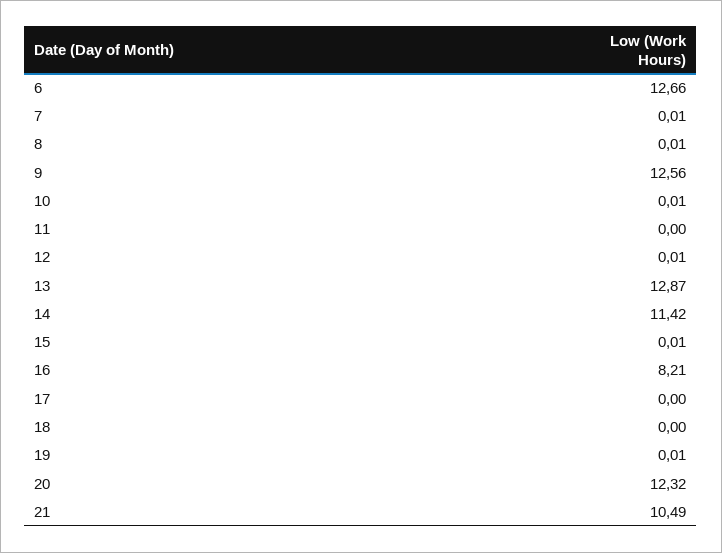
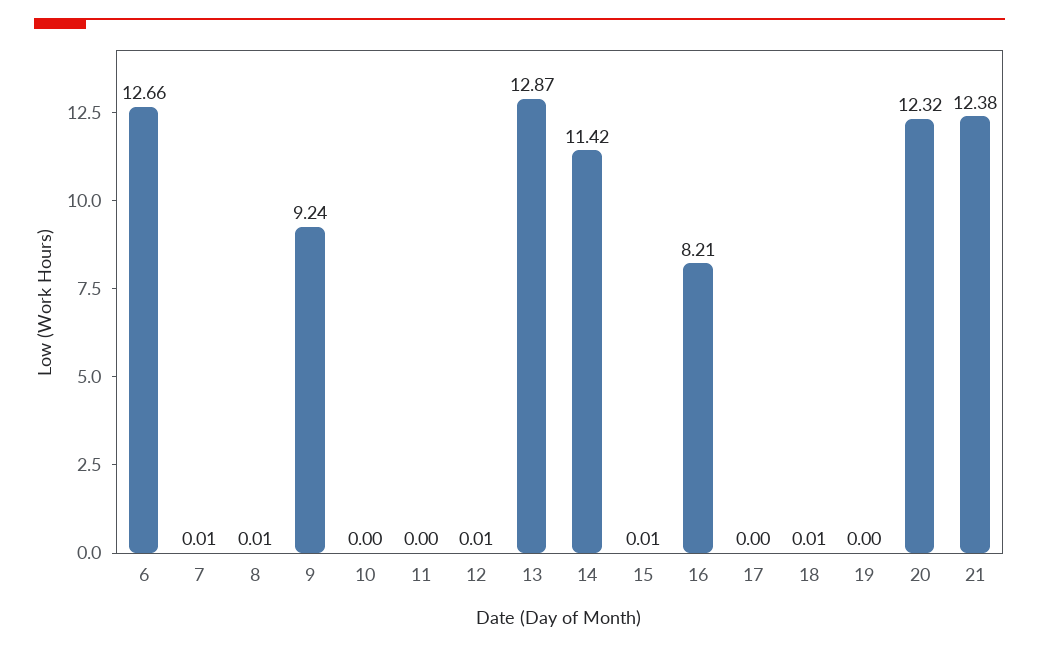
  {
    "6": 12.66,
    "7": 0.01,
    "8": 0.01,
-   "9": 12.56,
+   "9": 9.24,
-   "10": 0.01,
+   "10": 0,
    "11": 0,
    "12": 0.01,
    "13": 12.87,
    "14": 11.42,
    "15": 0.01,
    "16": 8.21,
    "17": 0,
-   "18": 0,
+   "18": 0.01,
-   "19": 0.01,
+   "19": 0,
    "20": 12.32,
-   "21": 10.49
+   "21": 12.38
  }

